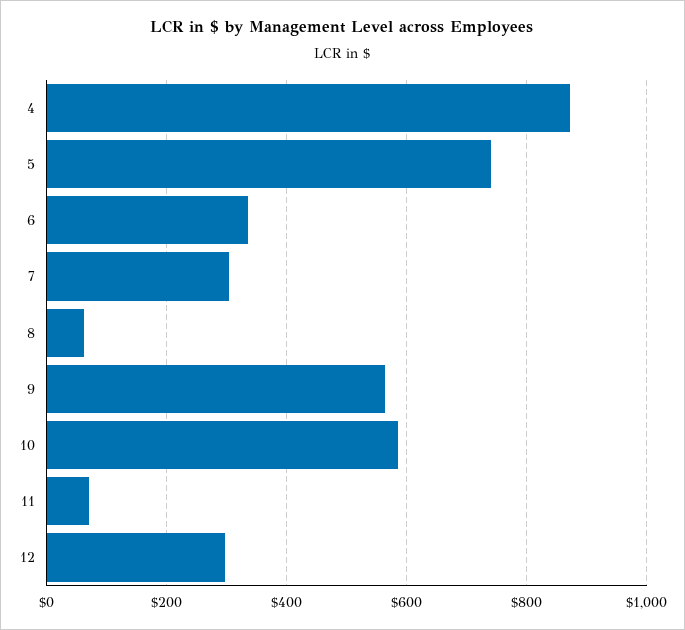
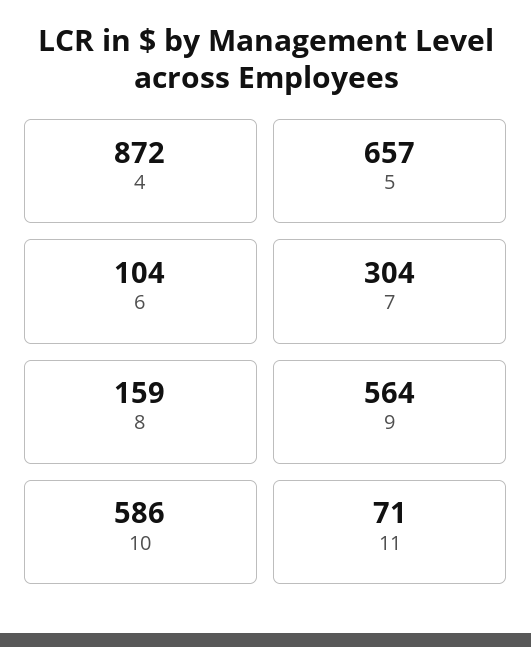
  {
    "4": 872,
-   "5": 740,
+   "5": 657,
-   "6": 340,
+   "6": 104,
    "7": 304,
-   "8": 60,
+   "8": 159,
    "9": 564,
    "10": 586,
-   "11": 71,
+   "11": 71
-   "12": 300
  }

